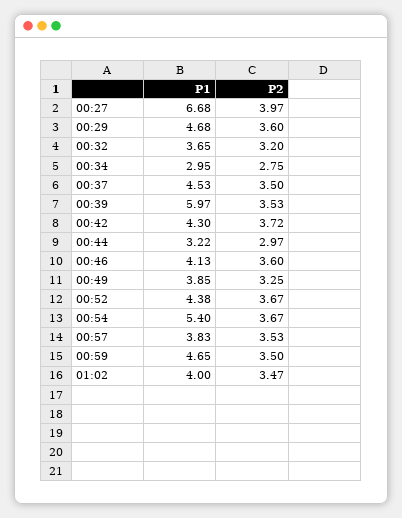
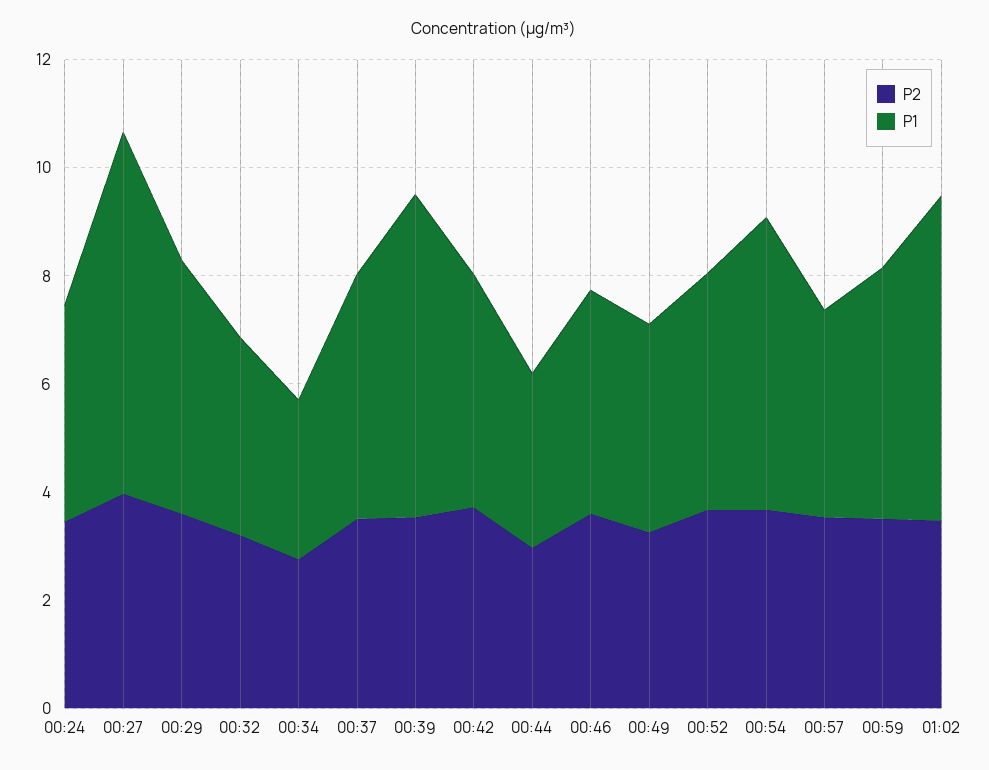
  {
    "P1": {
      "00:27": 6.68,
      "00:29": 4.68,
      "00:32": 3.65,
      "00:34": 2.95,
      "00:37": 4.53,
      "00:39": 5.97,
      "00:42": 4.3,
      "00:44": 3.22,
      "00:46": 4.13,
      "00:49": 3.85,
      "00:52": 4.38,
      "00:54": 5.4,
      "00:57": 3.83,
      "00:59": 4.65,
-     "01:02": 4
+     "01:02": 6,
+     "00:24": 4
    },
    "P2": {
      "00:27": 3.97,
      "00:29": 3.6,
      "00:32": 3.2,
      "00:34": 2.75,
      "00:37": 3.5,
      "00:39": 3.53,
      "00:42": 3.72,
      "00:44": 2.97,
      "00:46": 3.6,
      "00:49": 3.25,
      "00:52": 3.67,
      "00:54": 3.67,
      "00:57": 3.53,
      "00:59": 3.5,
-     "01:02": 3.47
+     "01:02": 3.47,
+     "00:24": 3.5
    }
  }

